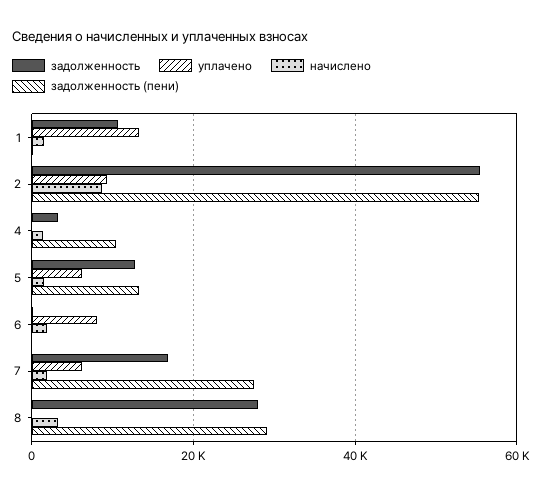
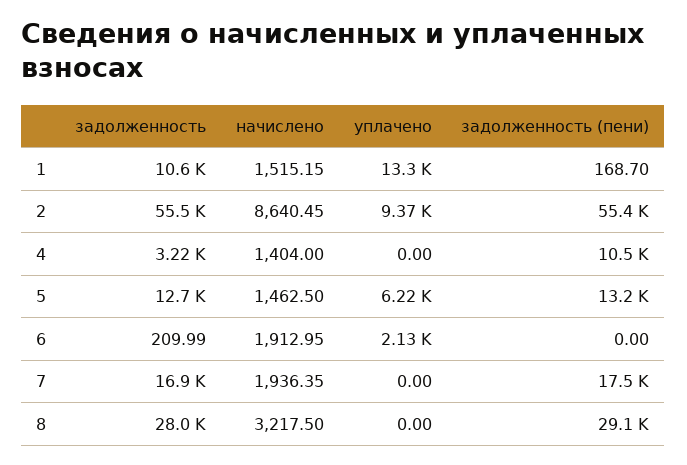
  {
    "задолженность": {
      "1": 10600,
      "2": 55500,
      "4": 3220,
      "5": 12700,
      "6": 209.99,
      "7": 16900,
      "8": 28000
    },
    "уплачено": {
      "1": 13300,
      "2": 9370,
      "4": 0,
      "5": 6220,
-     "6": 8000,
+     "6": 2130,
-     "7": 6000,
+     "7": 0,
      "8": 0
    },
    "начислено": {
      "1": 1515.15,
      "2": 8640.45,
      "4": 1404,
      "5": 1462.5,
      "6": 1912.95,
      "7": 1936.35,
      "8": 3217.5
    },
    "задолженность (пени)": {
      "1": 168.7,
      "2": 55400,
      "4": 10500,
      "5": 13200,
      "6": 0,
-     "7": 28000,
+     "7": 17500,
      "8": 29100
    }
  }

